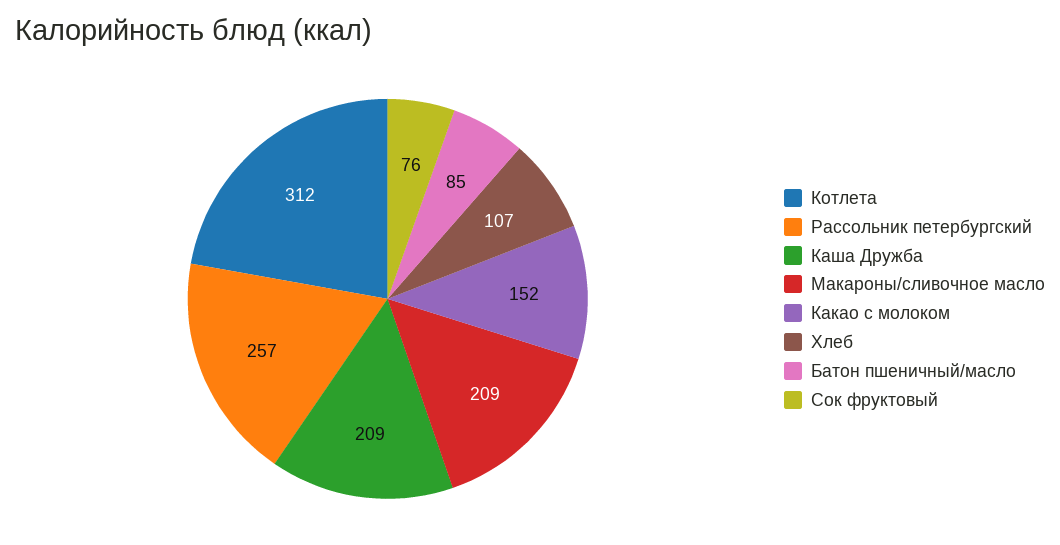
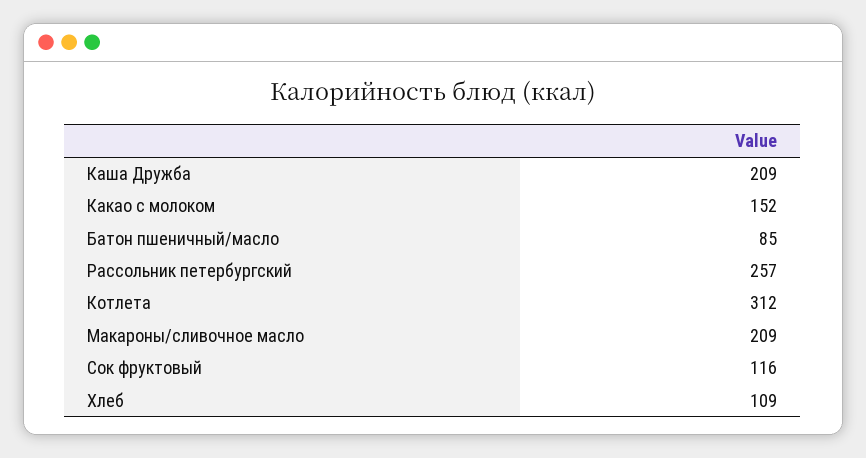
  {
    "Котлета": 312,
    "Рассольник петербургский": 257,
    "Каша Дружба": 209,
    "Макароны/сливочное масло": 209,
    "Какао с молоком": 152,
-   "Хлеб": 107,
+   "Хлеб": 109,
    "Батон пшеничный/масло": 85,
-   "Сок фруктовый": 76
+   "Сок фруктовый": 116
  }

